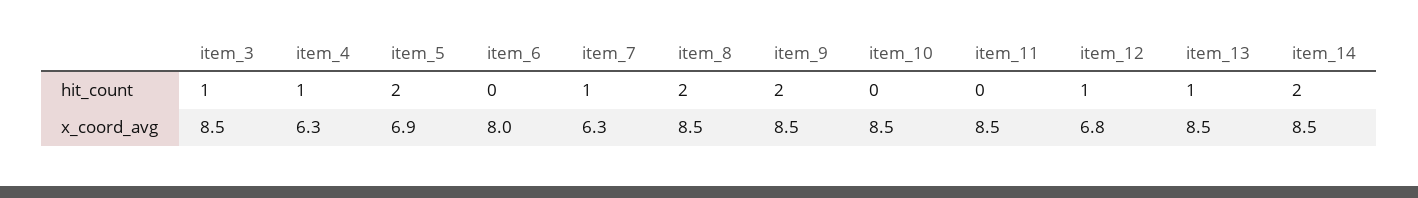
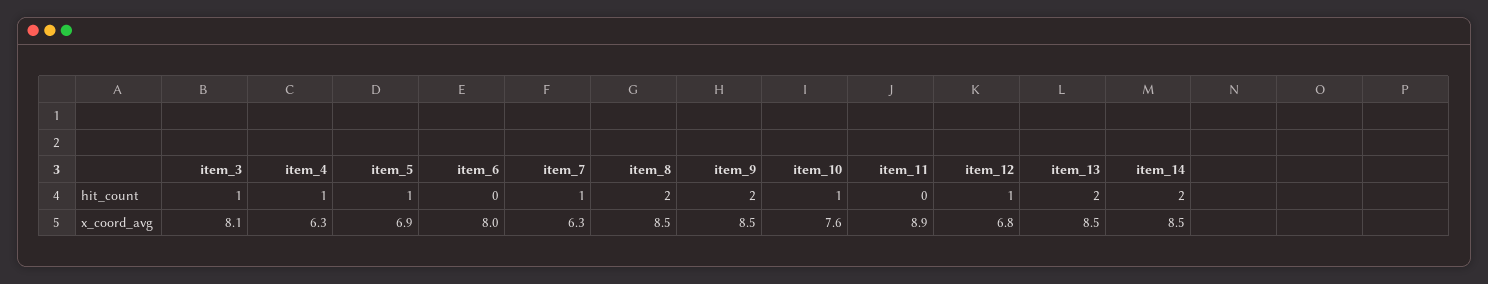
  {
    "item_3": {
      "hit_count": 1,
-     "x_coord_avg": 8.5
+     "x_coord_avg": 8.1
    },
    "item_4": {
      "hit_count": 1,
      "x_coord_avg": 6.3
    },
    "item_5": {
-     "hit_count": 2,
+     "hit_count": 1,
      "x_coord_avg": 6.9
    },
    "item_6": {
      "hit_count": 0,
      "x_coord_avg": 8
    },
    "item_7": {
      "hit_count": 1,
      "x_coord_avg": 6.3
    },
    "item_8": {
      "hit_count": 2,
      "x_coord_avg": 8.5
    },
    "item_9": {
      "hit_count": 2,
      "x_coord_avg": 8.5
    },
    "item_10": {
-     "hit_count": 0,
+     "hit_count": 1,
-     "x_coord_avg": 8.5
+     "x_coord_avg": 7.6
    },
    "item_11": {
      "hit_count": 0,
-     "x_coord_avg": 8.5
+     "x_coord_avg": 8.9
    },
    "item_12": {
      "hit_count": 1,
      "x_coord_avg": 6.8
    },
    "item_13": {
-     "hit_count": 1,
+     "hit_count": 2,
      "x_coord_avg": 8.5
    },
    "item_14": {
      "hit_count": 2,
      "x_coord_avg": 8.5
    }
  }

